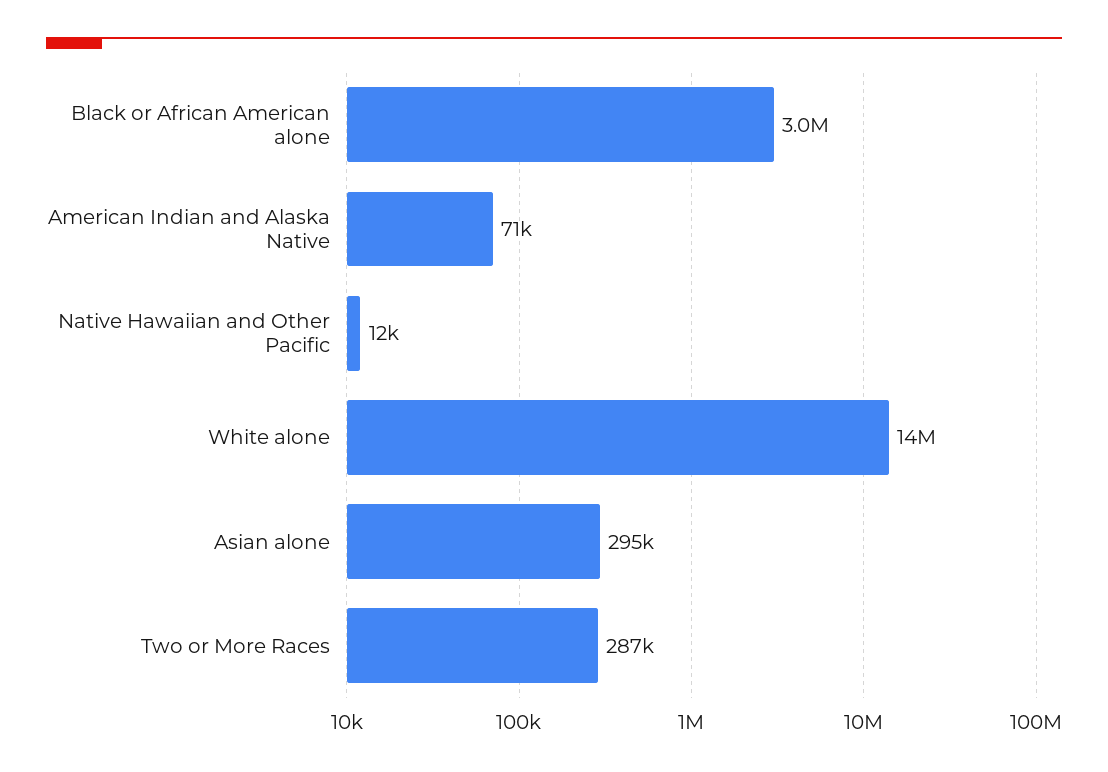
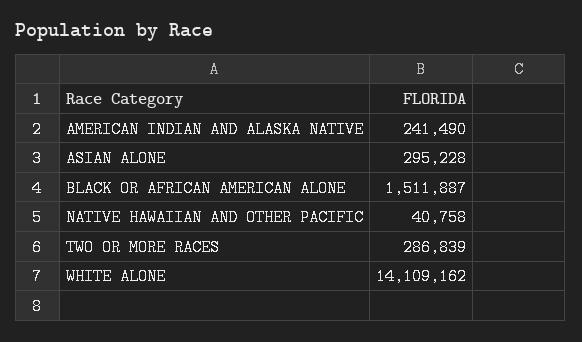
  {
-   "Black or African American alone": 3000000,
+   "Black or African American alone": 1511887,
-   "American Indian and Alaska Native": 71000,
+   "American Indian and Alaska Native": 241490,
-   "Native Hawaiian and Other Pacific": 12000,
+   "Native Hawaiian and Other Pacific": 40758,
    "White alone": 14109162,
    "Asian alone": 295228,
    "Two or More Races": 286839
  }

